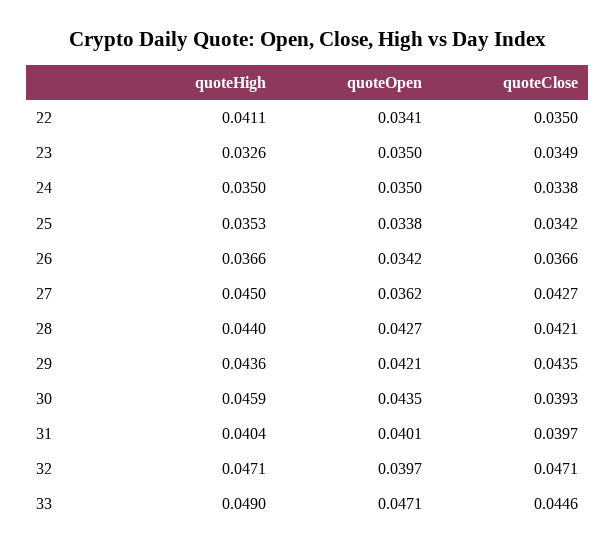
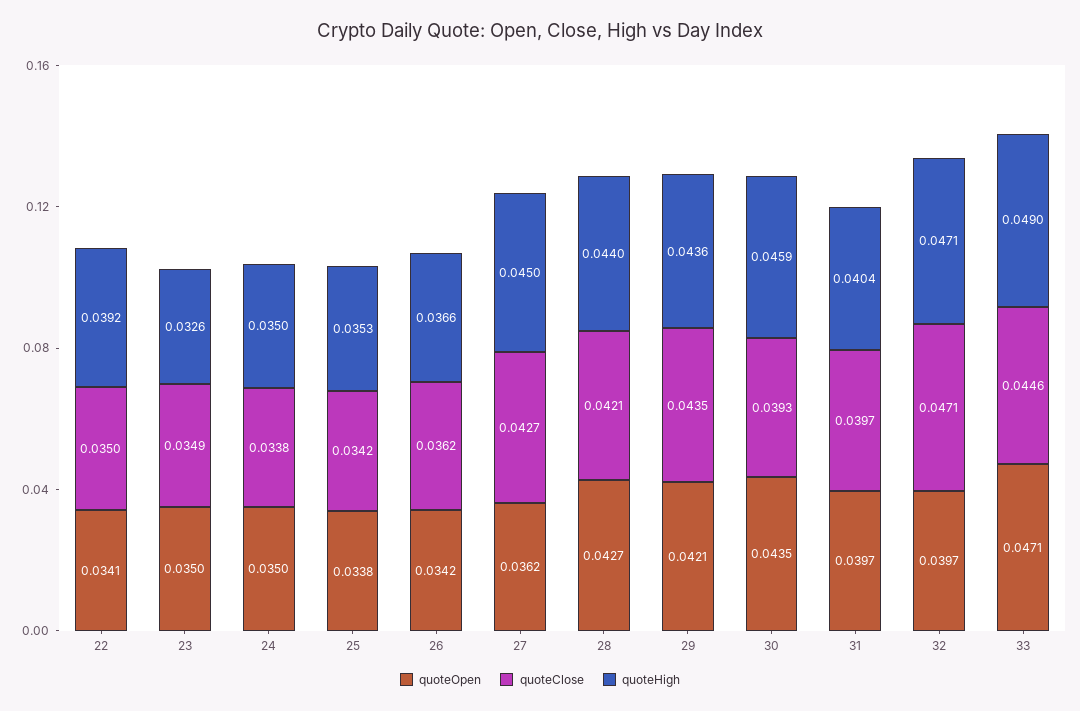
  {
    "quoteHigh": {
-     "22": 0.0411,
+     "22": 0.0392,
      "23": 0.0326,
      "24": 0.035,
      "25": 0.0353,
      "26": 0.0366,
      "27": 0.045,
      "28": 0.044,
      "29": 0.0436,
      "30": 0.0459,
      "31": 0.0404,
      "32": 0.0471,
      "33": 0.049
    },
    "quoteOpen": {
      "22": 0.0341,
      "23": 0.035,
      "24": 0.035,
      "25": 0.0338,
      "26": 0.0342,
      "27": 0.0362,
      "28": 0.0427,
      "29": 0.0421,
      "30": 0.0435,
-     "31": 0.0401,
+     "31": 0.0397,
      "32": 0.0397,
      "33": 0.0471
    },
    "quoteClose": {
      "22": 0.035,
      "23": 0.0349,
      "24": 0.0338,
      "25": 0.0342,
-     "26": 0.0366,
+     "26": 0.0362,
      "27": 0.0427,
      "28": 0.0421,
      "29": 0.0435,
      "30": 0.0393,
      "31": 0.0397,
      "32": 0.0471,
      "33": 0.0446
    }
  }

